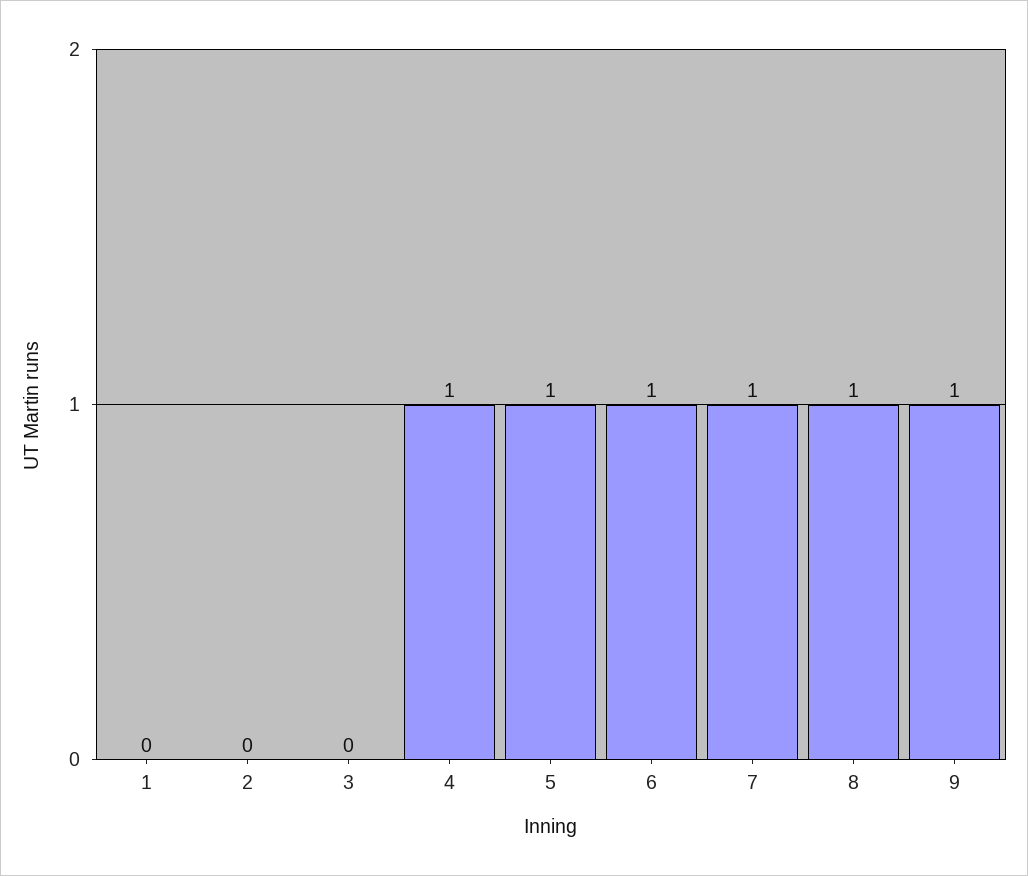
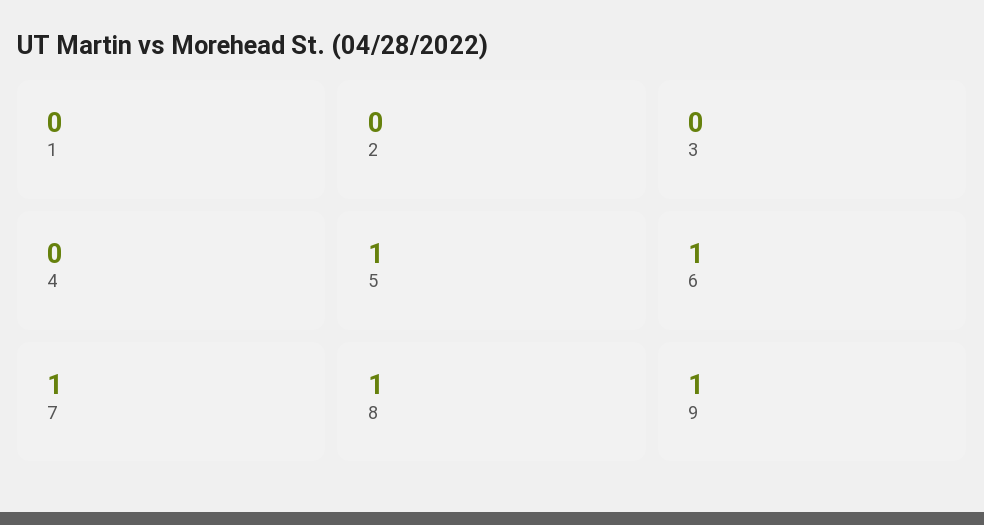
  {
    "1": 0,
    "2": 0,
    "3": 0,
-   "4": 1,
+   "4": 0,
    "5": 1,
    "6": 1,
    "7": 1,
    "8": 1,
    "9": 1
  }

